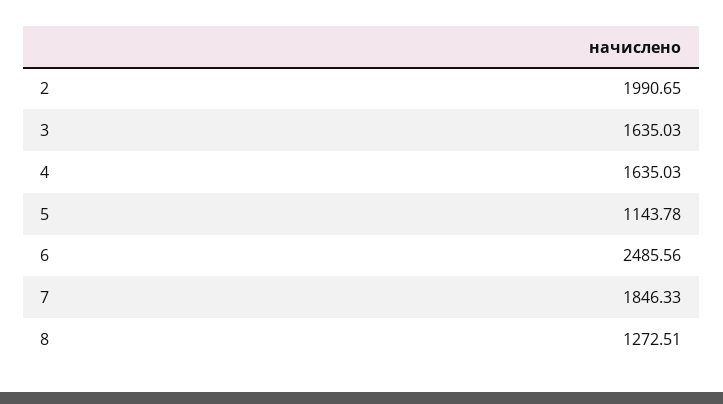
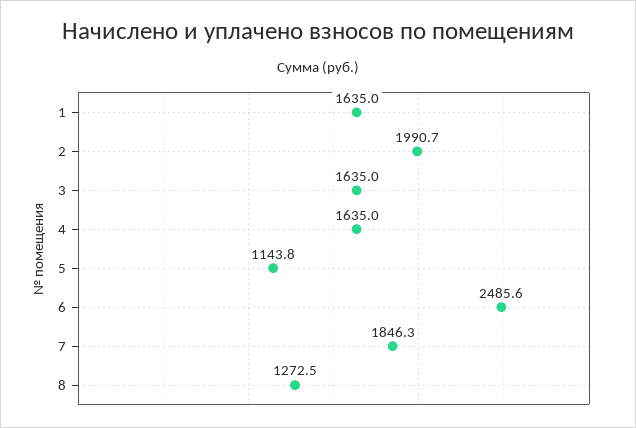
  {
    "2": 1990.65,
    "3": 1635.03,
    "4": 1635.03,
    "5": 1143.78,
    "6": 2485.56,
    "7": 1846.33,
-   "8": 1272.51
+   "8": 1272.51,
+   "1": 1635
  }

